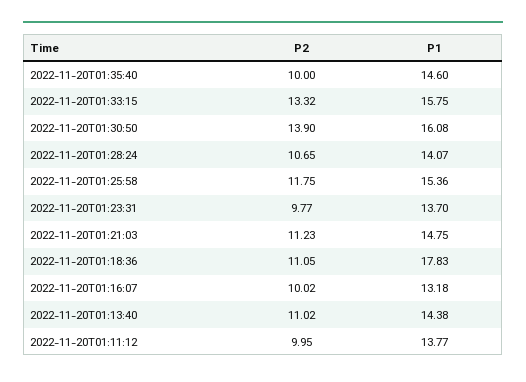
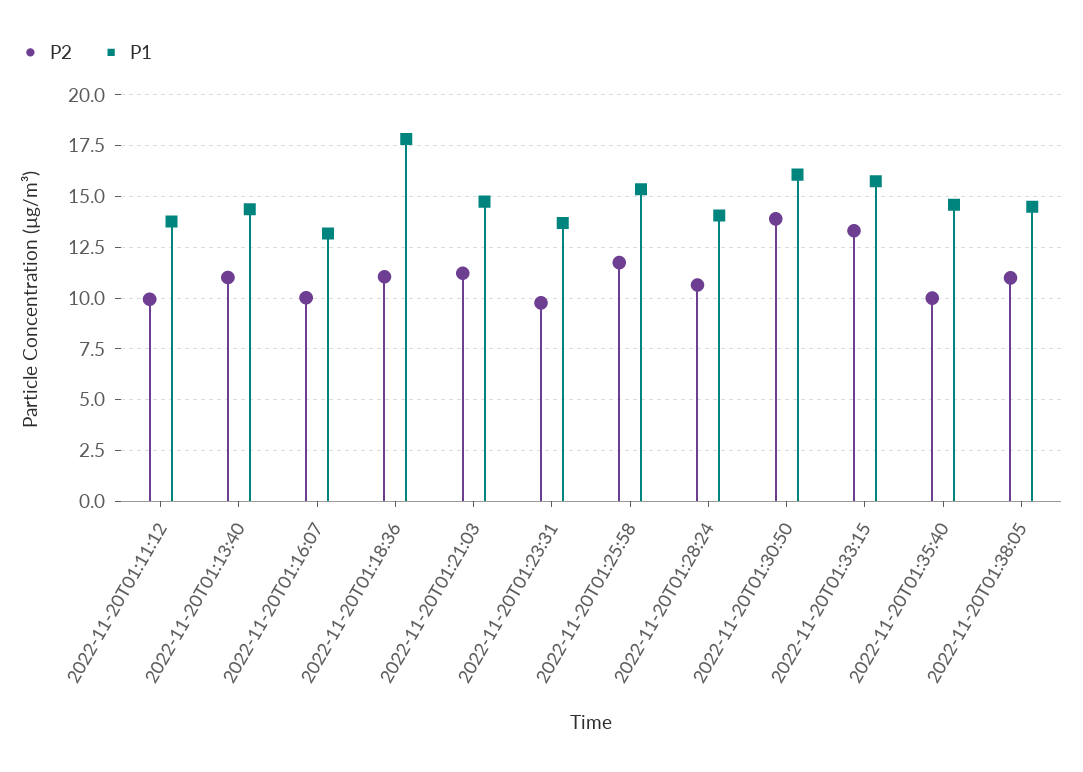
  {
    "P2": {
      "2022-11-20T01:35:40": 10,
      "2022-11-20T01:33:15": 13.32,
      "2022-11-20T01:30:50": 13.9,
      "2022-11-20T01:28:24": 10.65,
      "2022-11-20T01:25:58": 11.75,
      "2022-11-20T01:23:31": 9.77,
      "2022-11-20T01:21:03": 11.23,
      "2022-11-20T01:18:36": 11.05,
      "2022-11-20T01:16:07": 10.02,
      "2022-11-20T01:13:40": 11.02,
-     "2022-11-20T01:11:12": 9.95
+     "2022-11-20T01:11:12": 9.95,
+     "2022-11-20T01:38:05": 11
    },
    "P1": {
      "2022-11-20T01:35:40": 14.6,
      "2022-11-20T01:33:15": 15.75,
      "2022-11-20T01:30:50": 16.08,
      "2022-11-20T01:28:24": 14.07,
      "2022-11-20T01:25:58": 15.36,
      "2022-11-20T01:23:31": 13.7,
      "2022-11-20T01:21:03": 14.75,
      "2022-11-20T01:18:36": 17.83,
      "2022-11-20T01:16:07": 13.18,
      "2022-11-20T01:13:40": 14.38,
-     "2022-11-20T01:11:12": 13.77
+     "2022-11-20T01:11:12": 13.77,
+     "2022-11-20T01:38:05": 14.5
    }
  }

